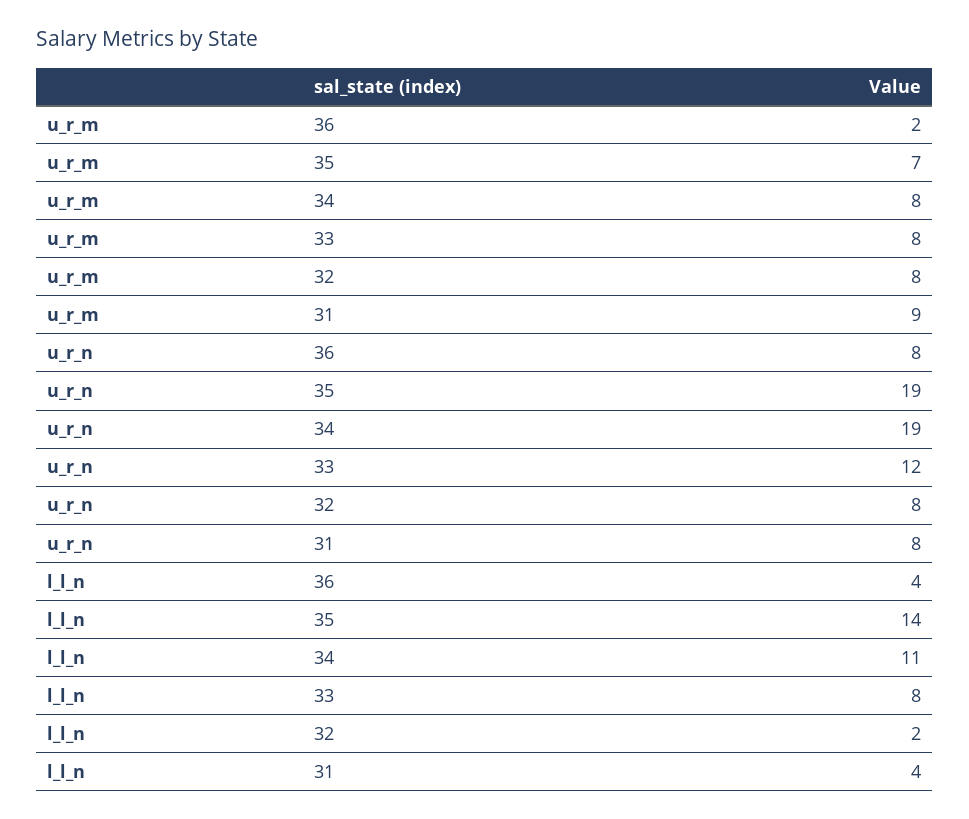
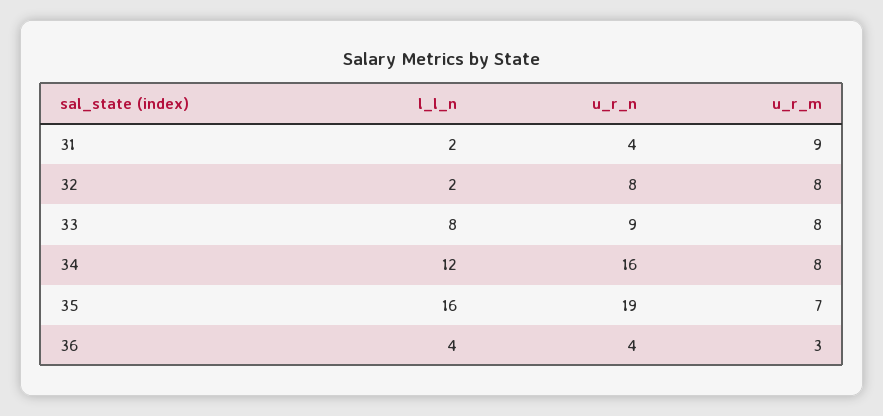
  {
    "u_r_m": {
-     "36": 2,
+     "36": 3,
      "35": 7,
      "34": 8,
      "33": 8,
      "32": 8,
      "31": 9
    },
    "u_r_n": {
-     "36": 8,
+     "36": 4,
      "35": 19,
-     "34": 19,
+     "34": 16,
-     "33": 12,
+     "33": 9,
      "32": 8,
-     "31": 8
+     "31": 4
    },
    "l_l_n": {
      "36": 4,
-     "35": 14,
+     "35": 16,
-     "34": 11,
+     "34": 12,
      "33": 8,
      "32": 2,
-     "31": 4
+     "31": 2
    }
  }

